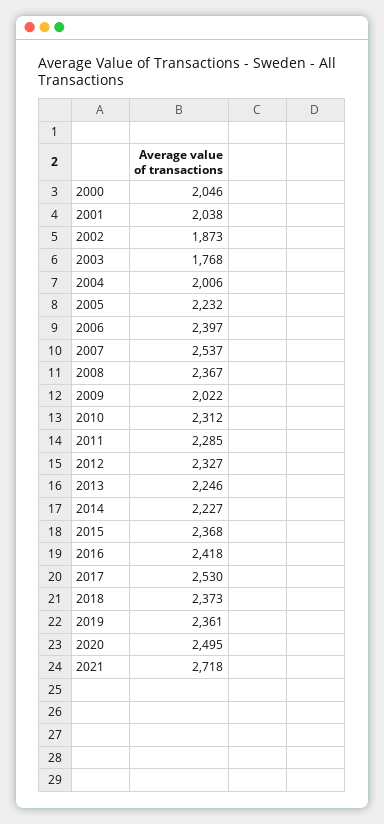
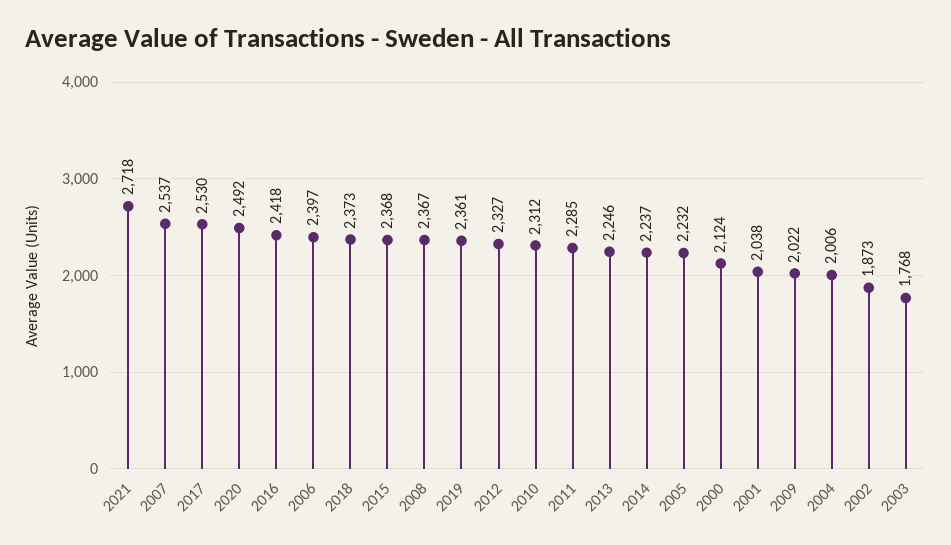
  {
-   "2000": 2046,
+   "2000": 2124,
    "2001": 2038,
    "2002": 1873,
    "2003": 1768,
    "2004": 2006,
    "2005": 2232,
    "2006": 2397,
    "2007": 2537,
    "2008": 2367,
    "2009": 2022,
    "2010": 2312,
    "2011": 2285,
    "2012": 2327,
    "2013": 2246,
-   "2014": 2227,
+   "2014": 2237,
    "2015": 2368,
    "2016": 2418,
    "2017": 2530,
    "2018": 2373,
    "2019": 2361,
-   "2020": 2495,
+   "2020": 2492,
    "2021": 2718
  }

